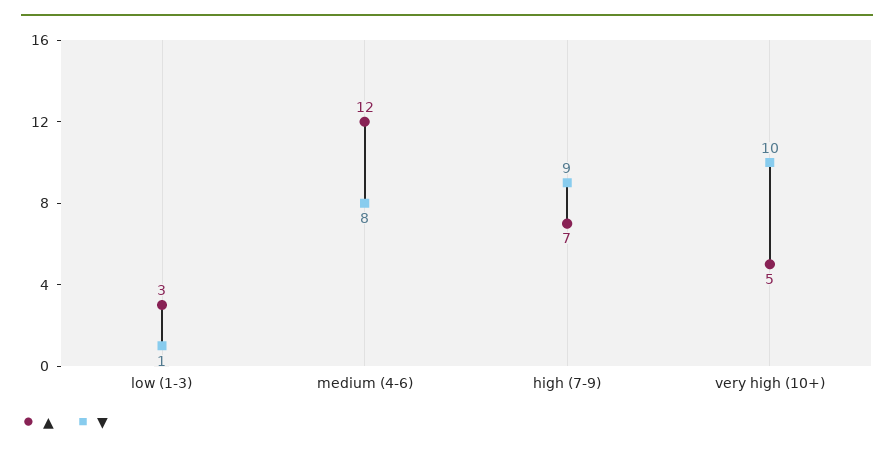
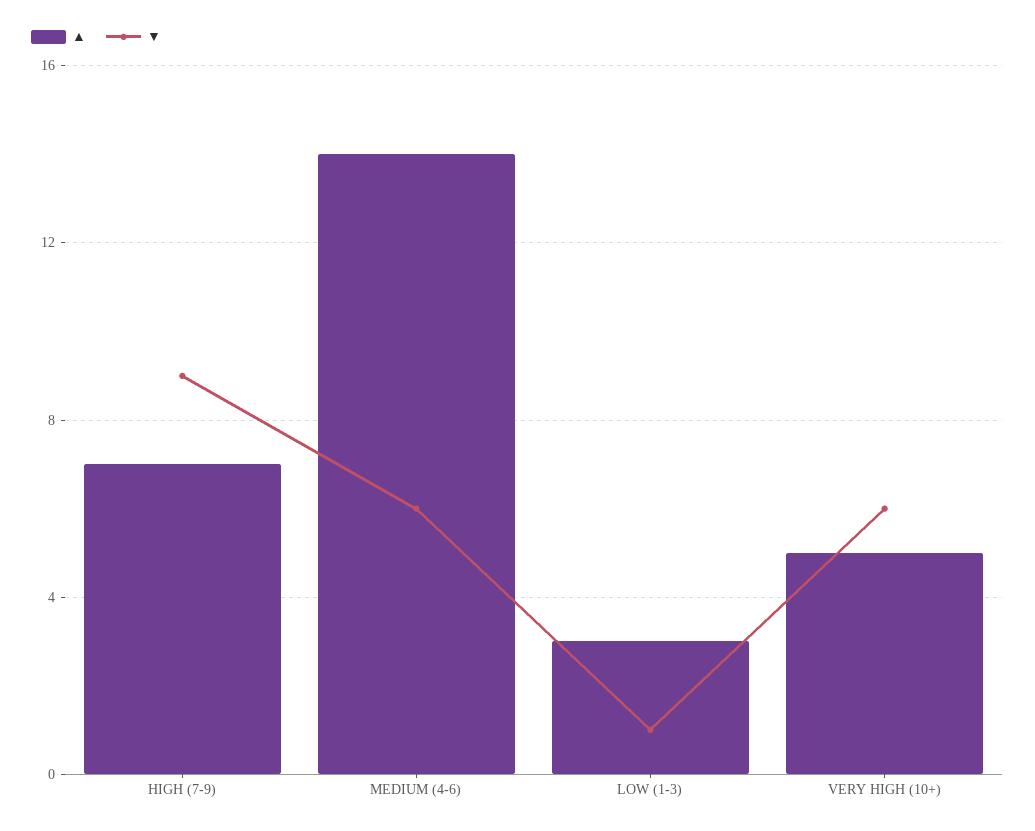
  {
    "▲": {
      "low (1-3)": 3,
-     "medium (4-6)": 12,
+     "medium (4-6)": 14,
      "high (7-9)": 7,
      "very high (10+)": 5
    },
    "▼": {
      "low (1-3)": 1,
-     "medium (4-6)": 8,
+     "medium (4-6)": 6,
      "high (7-9)": 9,
-     "very high (10+)": 10
+     "very high (10+)": 6
    }
  }

